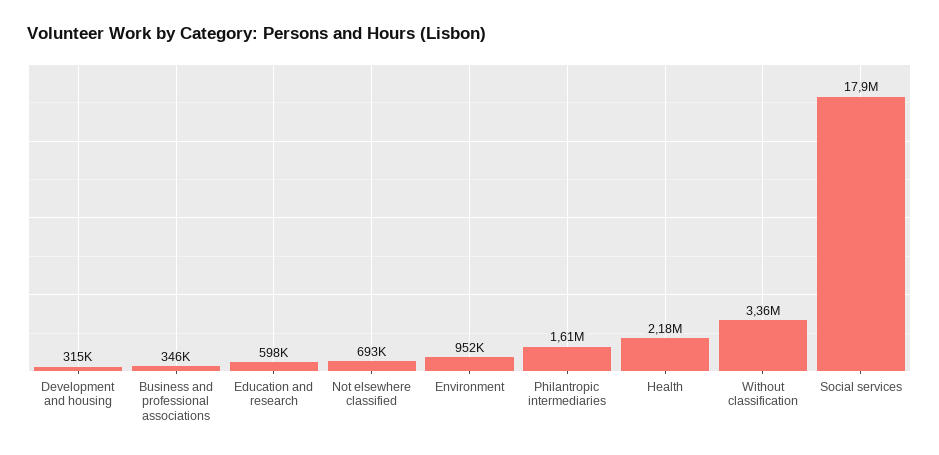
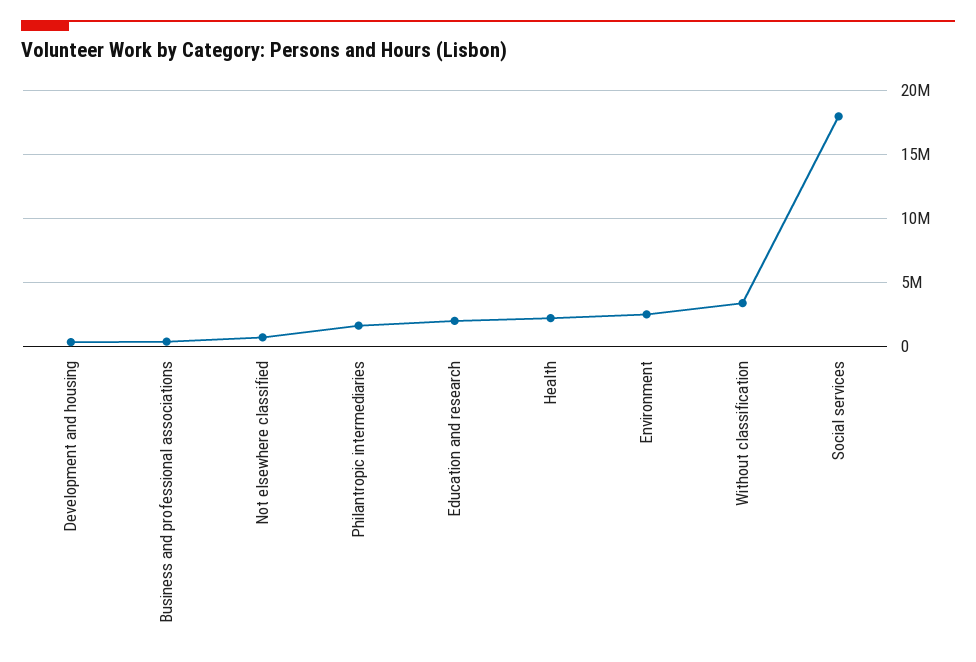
  {
    "Development and housing": 315000,
    "Business and professional associations": 346000,
-   "Education and research": 598000,
+   "Education and research": 2000000,
    "Not elsewhere classified": 693000,
-   "Environment": 952000,
+   "Environment": 2500000,
    "Philantropic intermediaries": 1610000,
    "Health": 2180000,
    "Without classification": 3360000,
    "Social services": 17900000
  }

